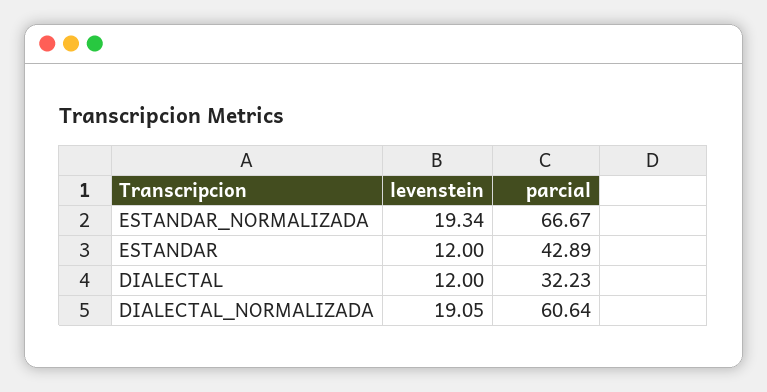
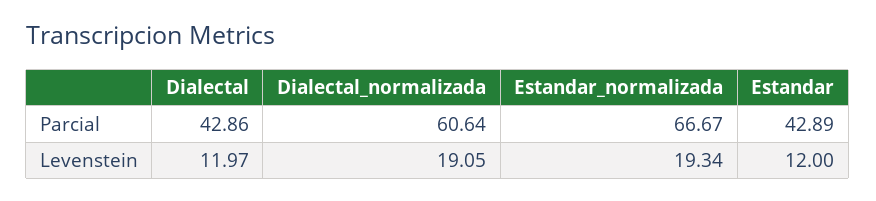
  {
    "levenstein": {
      "ESTANDAR_NORMALIZADA": 19.34,
      "ESTANDAR": 12,
-     "DIALECTAL": 12,
+     "DIALECTAL": 11.97,
      "DIALECTAL_NORMALIZADA": 19.05
    },
    "parcial": {
      "ESTANDAR_NORMALIZADA": 66.67,
      "ESTANDAR": 42.89,
-     "DIALECTAL": 32.23,
+     "DIALECTAL": 42.86,
      "DIALECTAL_NORMALIZADA": 60.64
    }
  }

